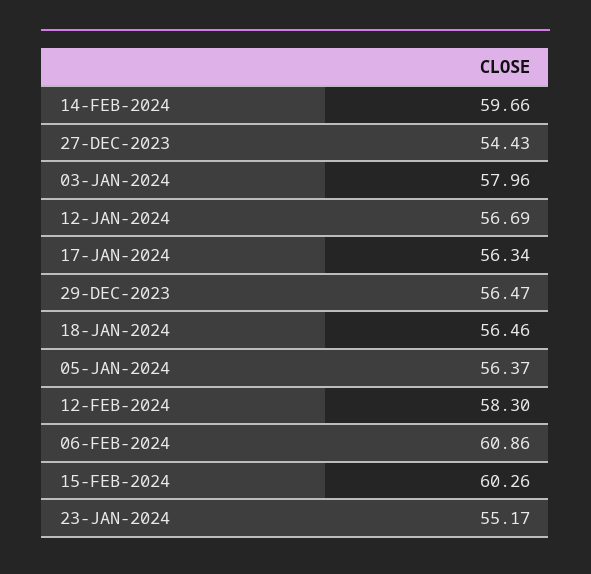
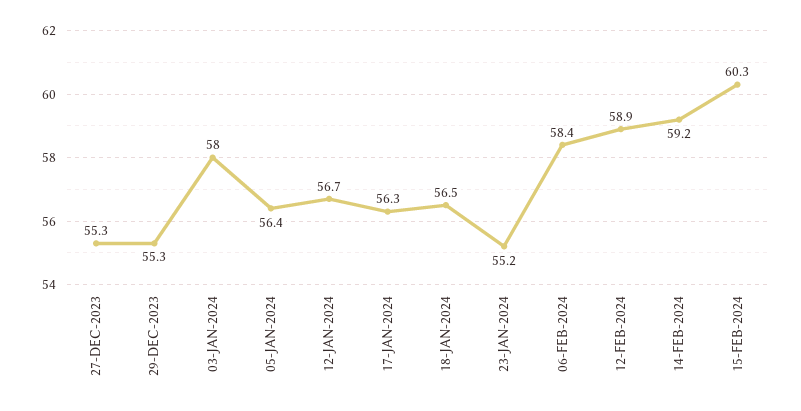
  {
-   "14-FEB-2024": 59.66,
+   "14-FEB-2024": 59.2,
-   "27-DEC-2023": 54.43,
+   "27-DEC-2023": 55.3,
    "03-JAN-2024": 57.96,
    "12-JAN-2024": 56.69,
    "17-JAN-2024": 56.34,
-   "29-DEC-2023": 56.47,
+   "29-DEC-2023": 55.3,
    "18-JAN-2024": 56.46,
    "05-JAN-2024": 56.37,
-   "12-FEB-2024": 58.3,
+   "12-FEB-2024": 58.9,
-   "06-FEB-2024": 60.86,
+   "06-FEB-2024": 58.4,
    "15-FEB-2024": 60.26,
    "23-JAN-2024": 55.17
  }

